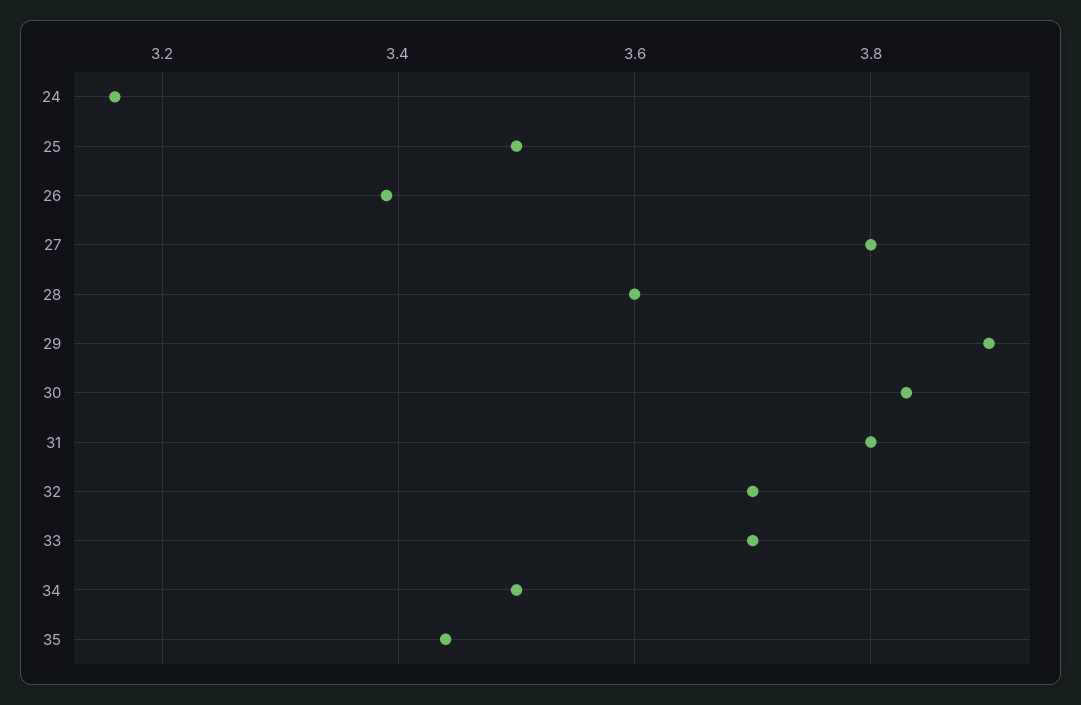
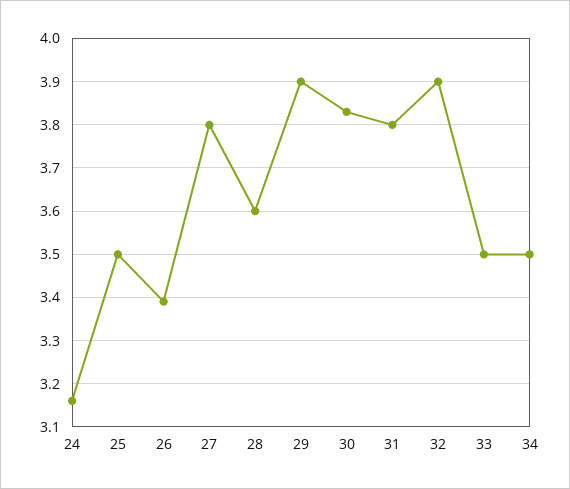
  {
    "24": 3.15,
    "25": 3.5,
    "26": 3.4,
    "27": 3.8,
    "28": 3.6,
    "29": 3.9,
    "30": 3.85,
    "31": 3.8,
-   "32": 3.7,
+   "32": 3.9,
-   "33": 3.7,
+   "33": 3.5,
-   "34": 3.5,
+   "34": 3.5
-   "35": 3.45
  }

